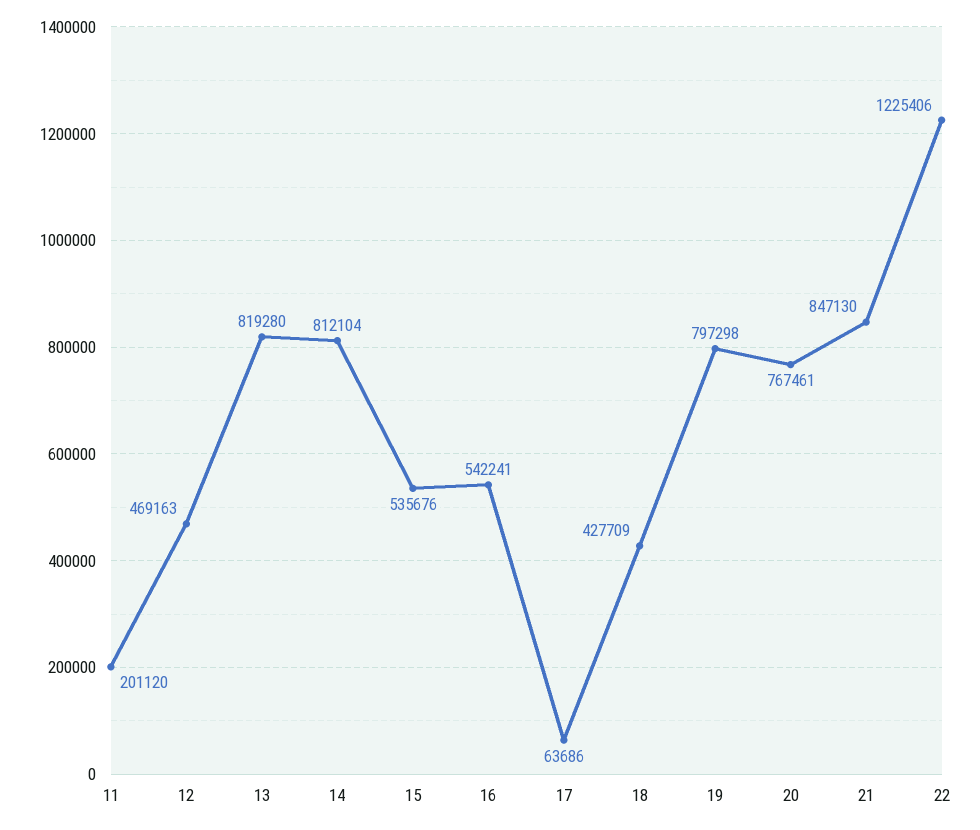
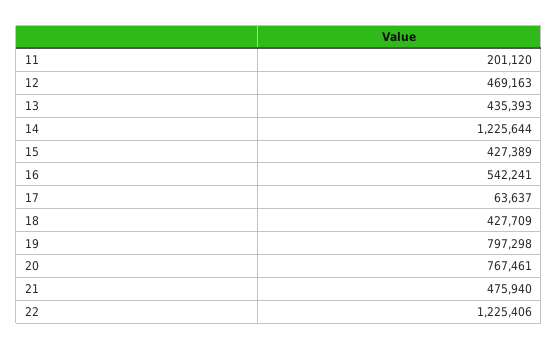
  {
    "11": 201120,
    "12": 469163,
-   "13": 819280,
+   "13": 435393,
-   "14": 812104,
+   "14": 1225644,
-   "15": 535676,
+   "15": 427389,
    "16": 542241,
-   "17": 63686,
+   "17": 63637,
    "18": 427709,
    "19": 797298,
    "20": 767461,
-   "21": 847130,
+   "21": 475940,
    "22": 1225406
  }

